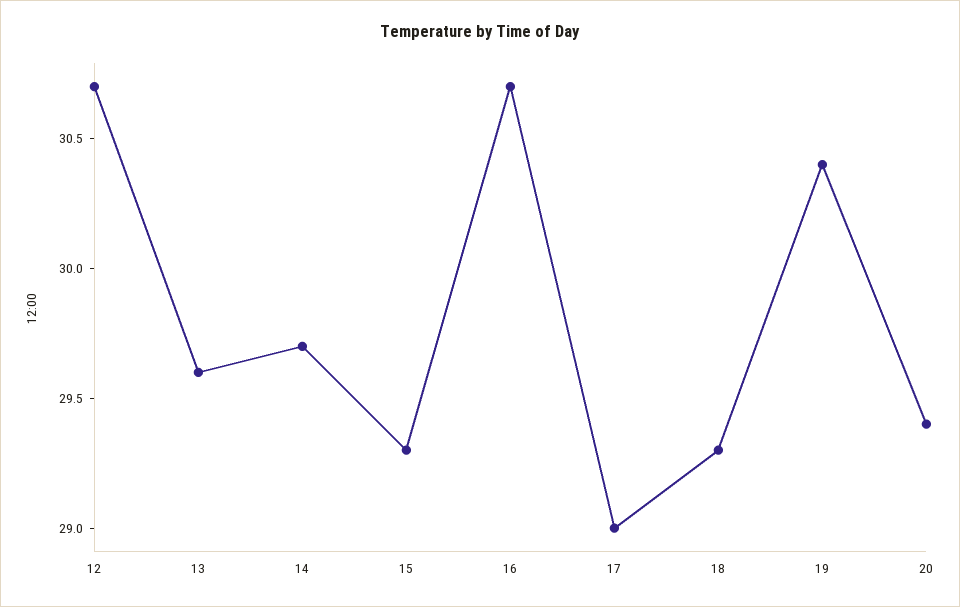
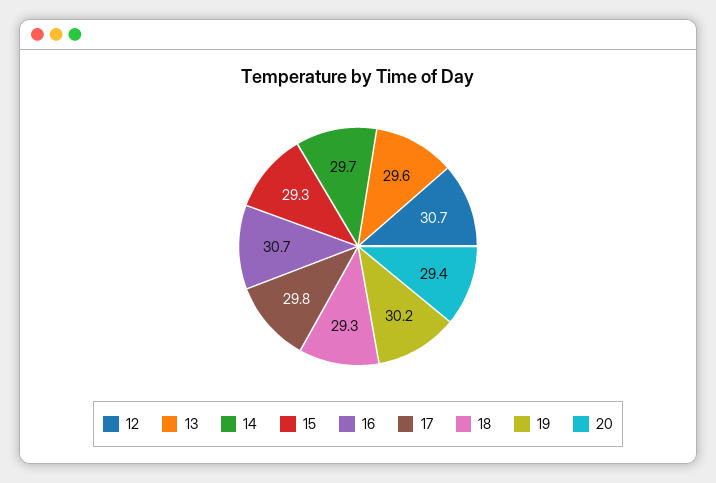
  {
    "12": 30.7,
    "13": 29.6,
    "14": 29.7,
    "15": 29.3,
    "16": 30.7,
-   "17": 29,
+   "17": 29.8,
    "18": 29.3,
-   "19": 30.4,
+   "19": 30.2,
    "20": 29.4
  }

